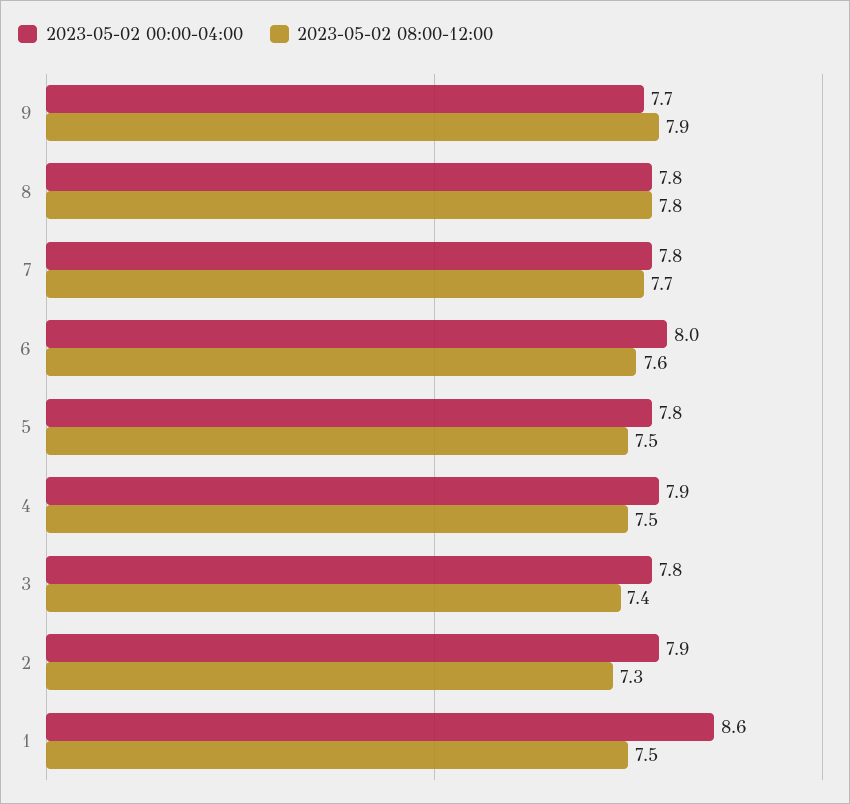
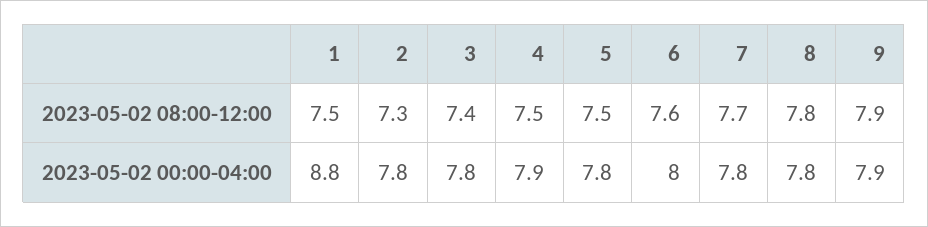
  {
    "2023-05-02 00:00-04:00": {
-     "9": 7.7,
+     "9": 7.9,
      "8": 7.8,
      "7": 7.8,
      "6": 8,
      "5": 7.8,
      "4": 7.9,
      "3": 7.8,
-     "2": 7.9,
+     "2": 7.8,
-     "1": 8.6
+     "1": 8.8
    },
    "2023-05-02 08:00-12:00": {
      "9": 7.9,
      "8": 7.8,
      "7": 7.7,
      "6": 7.6,
      "5": 7.5,
      "4": 7.5,
      "3": 7.4,
      "2": 7.3,
      "1": 7.5
    }
  }

